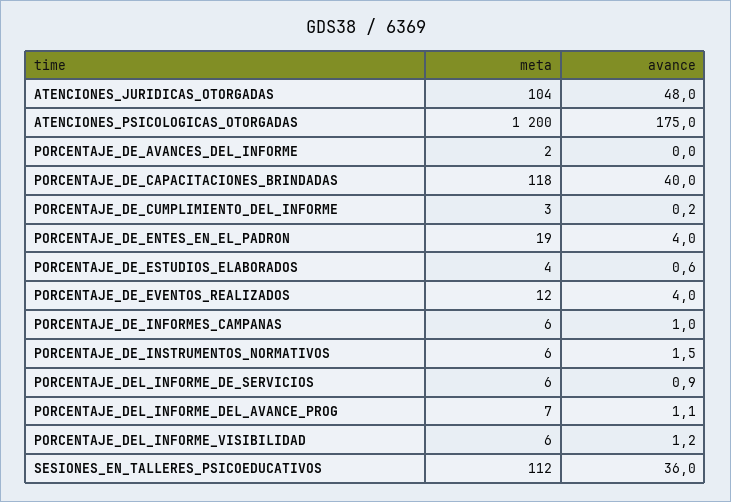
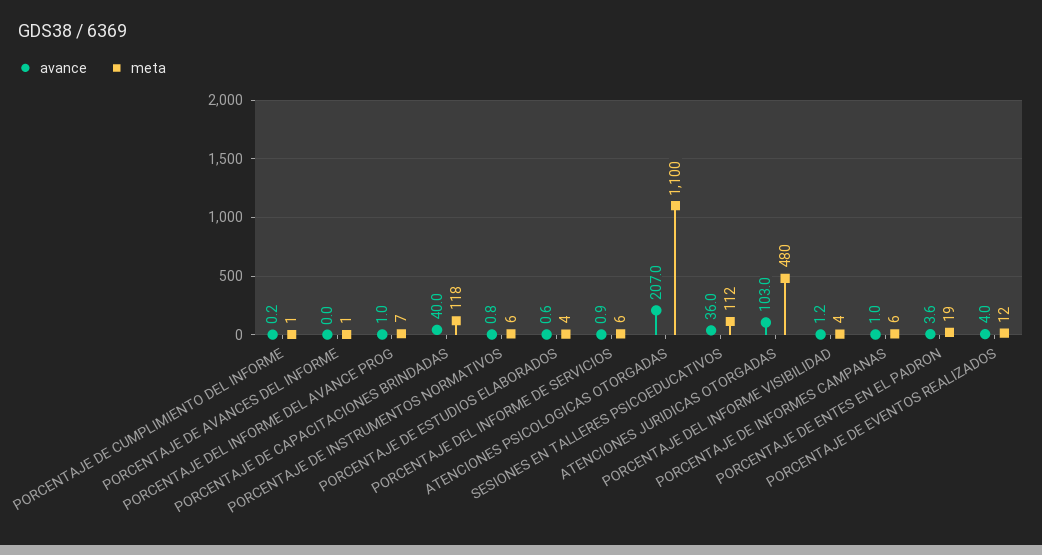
  {
    "meta": {
-     "ATENCIONES_JURIDICAS_OTORGADAS": 104,
+     "ATENCIONES_JURIDICAS_OTORGADAS": 480,
-     "ATENCIONES_PSICOLOGICAS_OTORGADAS": 1200,
+     "ATENCIONES_PSICOLOGICAS_OTORGADAS": 1100,
-     "PORCENTAJE_DE_AVANCES_DEL_INFORME": 2,
+     "PORCENTAJE_DE_AVANCES_DEL_INFORME": 1,
      "PORCENTAJE_DE_CAPACITACIONES_BRINDADAS": 118,
-     "PORCENTAJE_DE_CUMPLIMIENTO_DEL_INFORME": 3,
+     "PORCENTAJE_DE_CUMPLIMIENTO_DEL_INFORME": 1,
      "PORCENTAJE_DE_ENTES_EN_EL_PADRON": 19,
      "PORCENTAJE_DE_ESTUDIOS_ELABORADOS": 4,
      "PORCENTAJE_DE_EVENTOS_REALIZADOS": 12,
      "PORCENTAJE_DE_INFORMES_CAMPANAS": 6,
      "PORCENTAJE_DE_INSTRUMENTOS_NORMATIVOS": 6,
      "PORCENTAJE_DEL_INFORME_DE_SERVICIOS": 6,
      "PORCENTAJE_DEL_INFORME_DEL_AVANCE_PROG": 7,
-     "PORCENTAJE_DEL_INFORME_VISIBILIDAD": 6,
+     "PORCENTAJE_DEL_INFORME_VISIBILIDAD": 4,
      "SESIONES_EN_TALLERES_PSICOEDUCATIVOS": 112
    },
    "avance": {
-     "ATENCIONES_JURIDICAS_OTORGADAS": 48,
+     "ATENCIONES_JURIDICAS_OTORGADAS": 103,
-     "ATENCIONES_PSICOLOGICAS_OTORGADAS": 175,
+     "ATENCIONES_PSICOLOGICAS_OTORGADAS": 207,
      "PORCENTAJE_DE_AVANCES_DEL_INFORME": 0,
      "PORCENTAJE_DE_CAPACITACIONES_BRINDADAS": 40,
      "PORCENTAJE_DE_CUMPLIMIENTO_DEL_INFORME": 0.2,
-     "PORCENTAJE_DE_ENTES_EN_EL_PADRON": 4,
+     "PORCENTAJE_DE_ENTES_EN_EL_PADRON": 3.6,
      "PORCENTAJE_DE_ESTUDIOS_ELABORADOS": 0.6,
      "PORCENTAJE_DE_EVENTOS_REALIZADOS": 4,
      "PORCENTAJE_DE_INFORMES_CAMPANAS": 1,
-     "PORCENTAJE_DE_INSTRUMENTOS_NORMATIVOS": 1.5,
+     "PORCENTAJE_DE_INSTRUMENTOS_NORMATIVOS": 0.8,
      "PORCENTAJE_DEL_INFORME_DE_SERVICIOS": 0.9,
-     "PORCENTAJE_DEL_INFORME_DEL_AVANCE_PROG": 1.1,
+     "PORCENTAJE_DEL_INFORME_DEL_AVANCE_PROG": 1,
      "PORCENTAJE_DEL_INFORME_VISIBILIDAD": 1.2,
      "SESIONES_EN_TALLERES_PSICOEDUCATIVOS": 36
    }
  }

